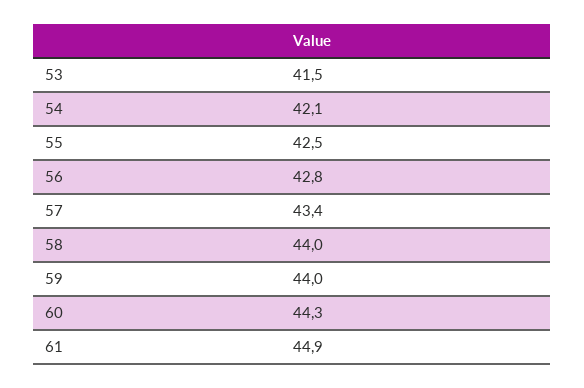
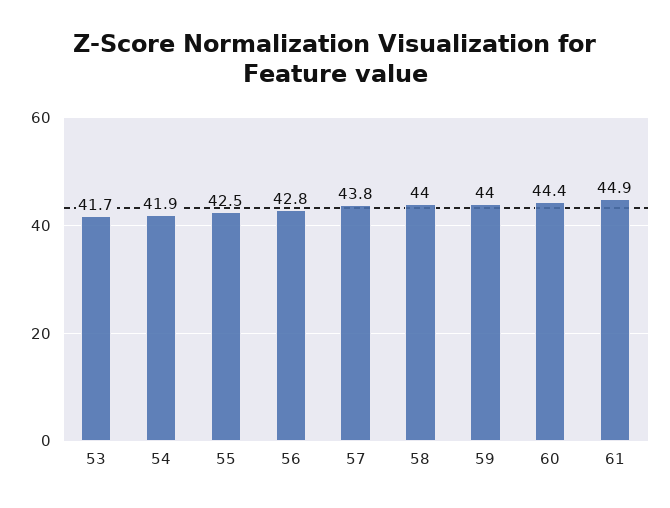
  {
-   "53": 41.5,
+   "53": 41.7,
-   "54": 42.1,
+   "54": 41.9,
    "55": 42.5,
    "56": 42.8,
-   "57": 43.4,
+   "57": 43.8,
    "58": 44,
    "59": 44,
-   "60": 44.3,
+   "60": 44.4,
    "61": 44.9
  }

